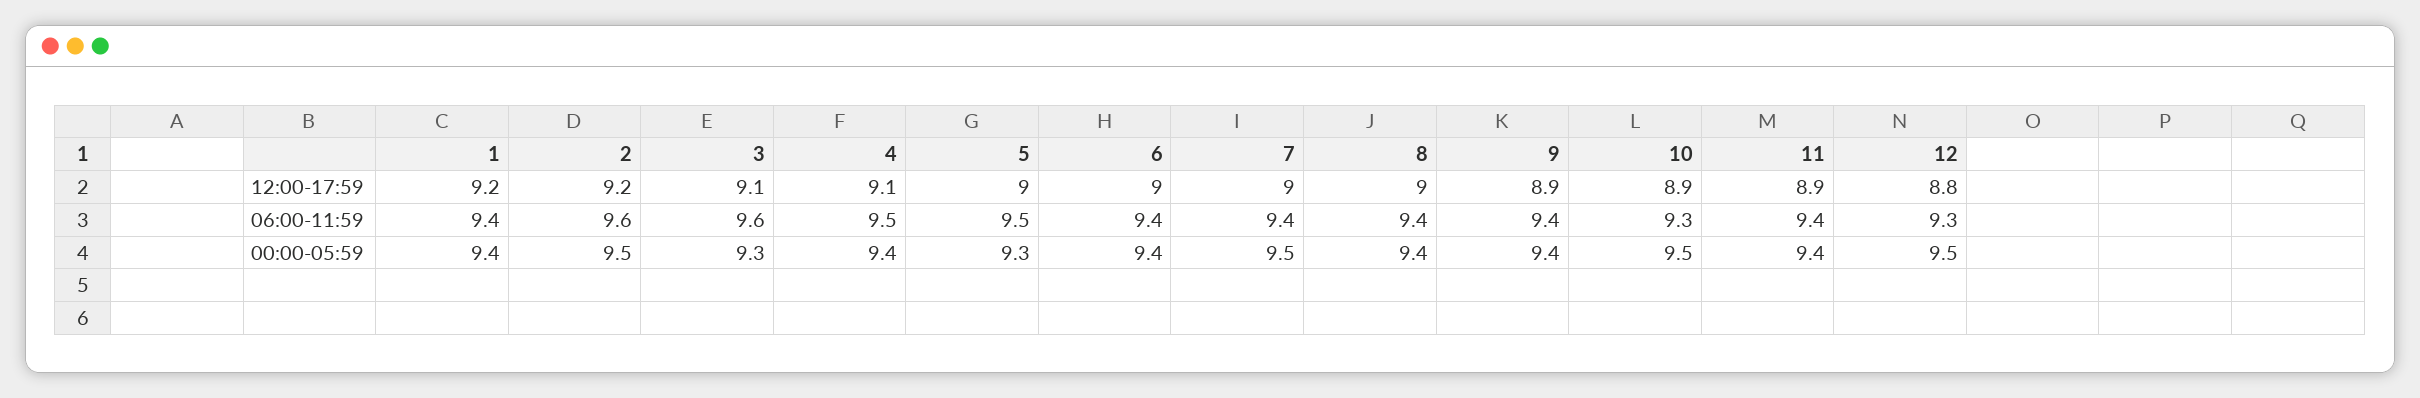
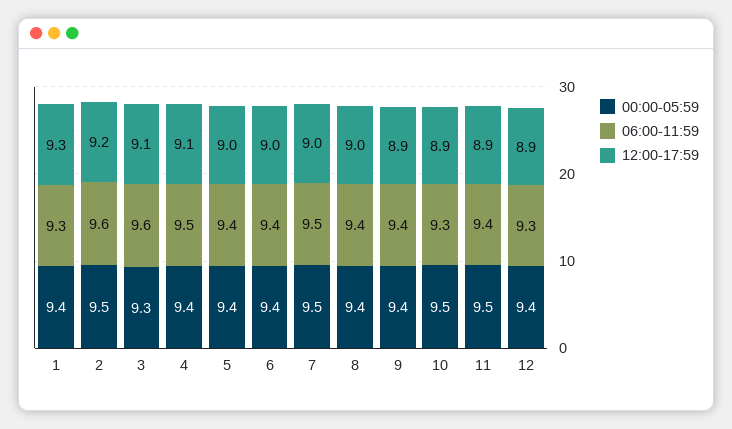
  {
    "12:00-17:59": {
-     "1": 9.2,
+     "1": 9.3,
      "2": 9.2,
      "3": 9.1,
      "4": 9.1,
      "5": 9,
      "6": 9,
      "7": 9,
      "8": 9,
      "9": 8.9,
      "10": 8.9,
      "11": 8.9,
-     "12": 8.8
+     "12": 8.9
    },
    "06:00-11:59": {
-     "1": 9.4,
+     "1": 9.3,
      "2": 9.6,
      "3": 9.6,
      "4": 9.5,
-     "5": 9.5,
+     "5": 9.4,
      "6": 9.4,
-     "7": 9.4,
+     "7": 9.5,
      "8": 9.4,
      "9": 9.4,
      "10": 9.3,
      "11": 9.4,
      "12": 9.3
    },
    "00:00-05:59": {
      "1": 9.4,
      "2": 9.5,
      "3": 9.3,
      "4": 9.4,
-     "5": 9.3,
+     "5": 9.4,
      "6": 9.4,
      "7": 9.5,
      "8": 9.4,
      "9": 9.4,
      "10": 9.5,
-     "11": 9.4,
+     "11": 9.5,
-     "12": 9.5
+     "12": 9.4
    }
  }

